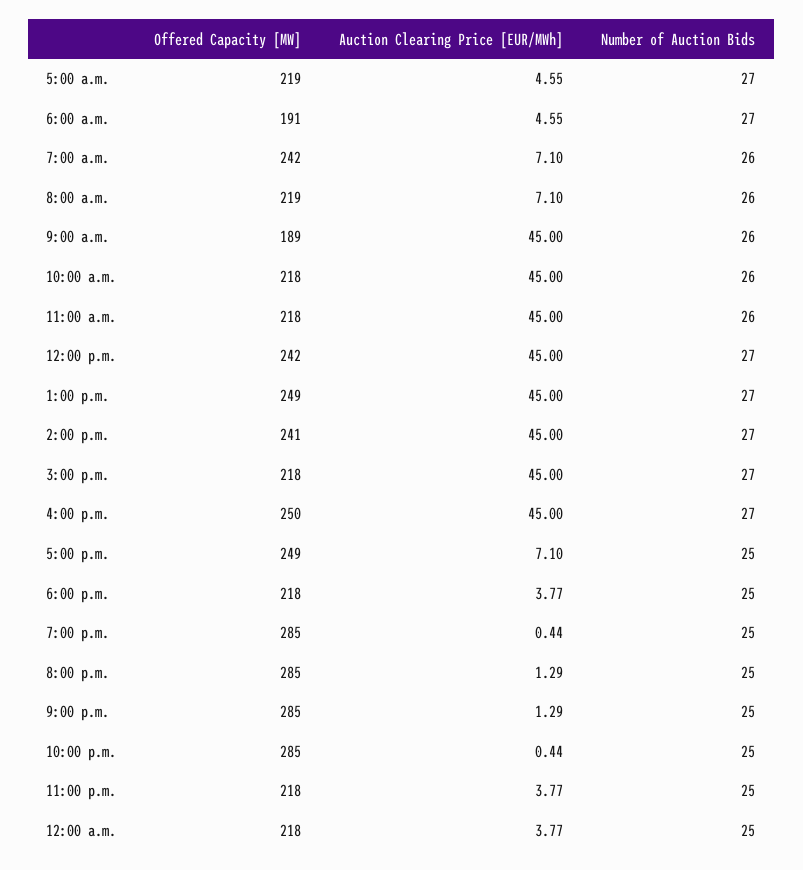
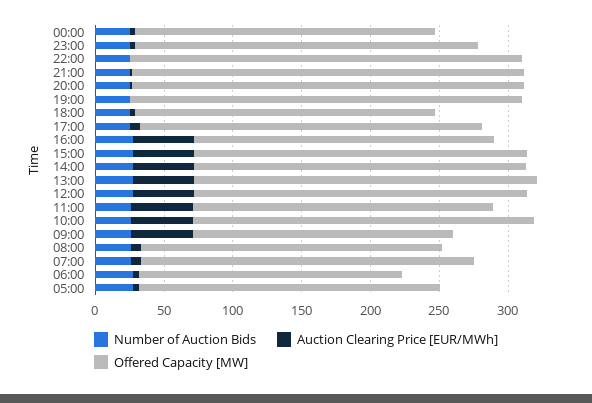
  {
    "Offered Capacity [MW]": {
      "5:00 a.m.": 219,
      "6:00 a.m.": 191,
      "7:00 a.m.": 242,
      "8:00 a.m.": 219,
      "9:00 a.m.": 189,
-     "10:00 a.m.": 218,
+     "10:00 a.m.": 250,
      "11:00 a.m.": 218,
      "12:00 p.m.": 242,
      "1:00 p.m.": 249,
      "2:00 p.m.": 241,
-     "3:00 p.m.": 218,
+     "3:00 p.m.": 240,
-     "4:00 p.m.": 250,
+     "4:00 p.m.": 220,
      "5:00 p.m.": 249,
      "6:00 p.m.": 218,
      "7:00 p.m.": 285,
      "8:00 p.m.": 285,
      "9:00 p.m.": 285,
      "10:00 p.m.": 285,
-     "11:00 p.m.": 218,
+     "11:00 p.m.": 250,
      "12:00 a.m.": 218
    },
    "Auction Clearing Price [EUR/MWh]": {
      "5:00 a.m.": 4.55,
      "6:00 a.m.": 4.55,
      "7:00 a.m.": 7.1,
      "8:00 a.m.": 7.1,
      "9:00 a.m.": 45,
      "10:00 a.m.": 45,
      "11:00 a.m.": 45,
      "12:00 p.m.": 45,
      "1:00 p.m.": 45,
      "2:00 p.m.": 45,
      "3:00 p.m.": 45,
      "4:00 p.m.": 45,
      "5:00 p.m.": 7.1,
      "6:00 p.m.": 3.77,
      "7:00 p.m.": 0.44,
      "8:00 p.m.": 1.29,
      "9:00 p.m.": 1.29,
      "10:00 p.m.": 0.44,
      "11:00 p.m.": 3.77,
      "12:00 a.m.": 3.77
    },
    "Number of Auction Bids": {
      "5:00 a.m.": 27,
      "6:00 a.m.": 27,
      "7:00 a.m.": 26,
      "8:00 a.m.": 26,
      "9:00 a.m.": 26,
      "10:00 a.m.": 26,
      "11:00 a.m.": 26,
      "12:00 p.m.": 27,
      "1:00 p.m.": 27,
      "2:00 p.m.": 27,
      "3:00 p.m.": 27,
      "4:00 p.m.": 27,
      "5:00 p.m.": 25,
      "6:00 p.m.": 25,
      "7:00 p.m.": 25,
      "8:00 p.m.": 25,
      "9:00 p.m.": 25,
      "10:00 p.m.": 25,
      "11:00 p.m.": 25,
      "12:00 a.m.": 25
    }
  }

